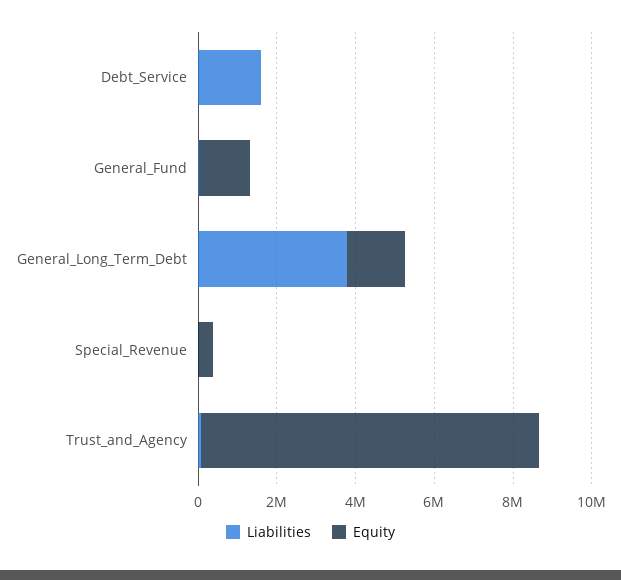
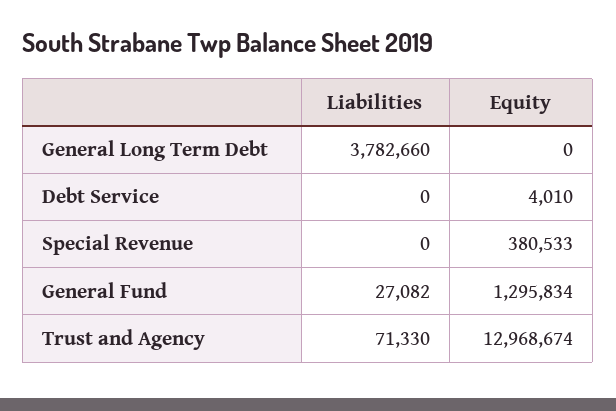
  {
    "Liabilities": {
-     "Debt_Service": 1500000,
+     "Debt_Service": 0,
      "General_Fund": 27082,
      "General_Long_Term_Debt": 3782660,
      "Special_Revenue": 0,
      "Trust_and_Agency": 71330
    },
    "Equity": {
      "Debt_Service": 4010,
      "General_Fund": 1295834,
-     "General_Long_Term_Debt": 1500000,
+     "General_Long_Term_Debt": 0,
      "Special_Revenue": 380533,
-     "Trust_and_Agency": 8500000
+     "Trust_and_Agency": 12968674
    }
  }

